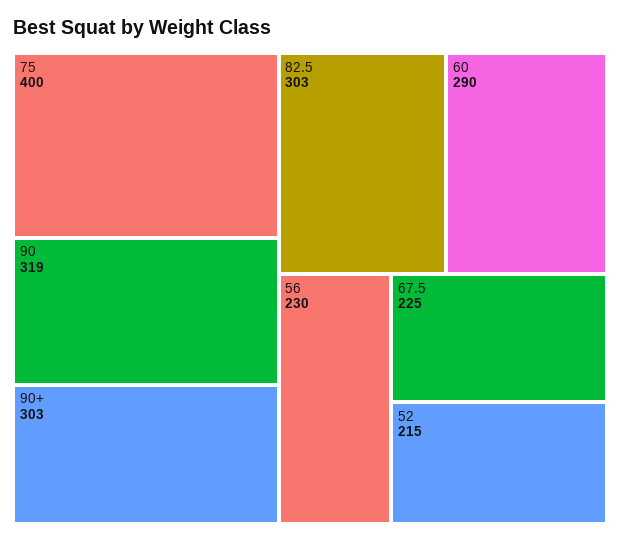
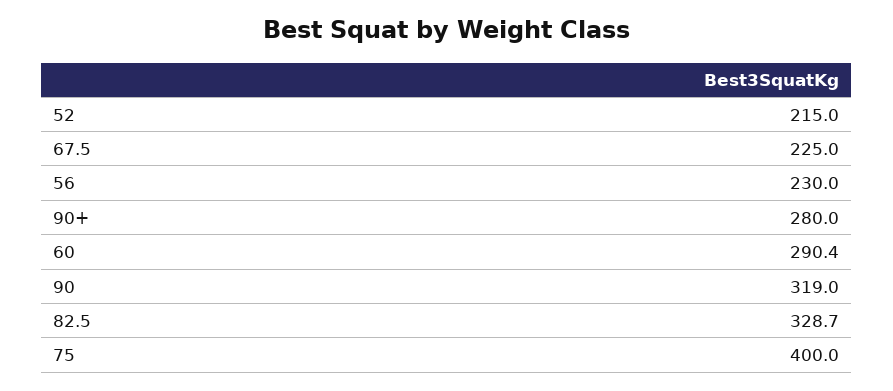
  {
    "75": 400,
    "90": 319,
-   "90+": 303,
+   "90+": 280,
-   "82.5": 303,
+   "82.5": 328.7,
    "60": 290.4,
    "56": 230,
    "67.5": 225,
    "52": 215
  }

